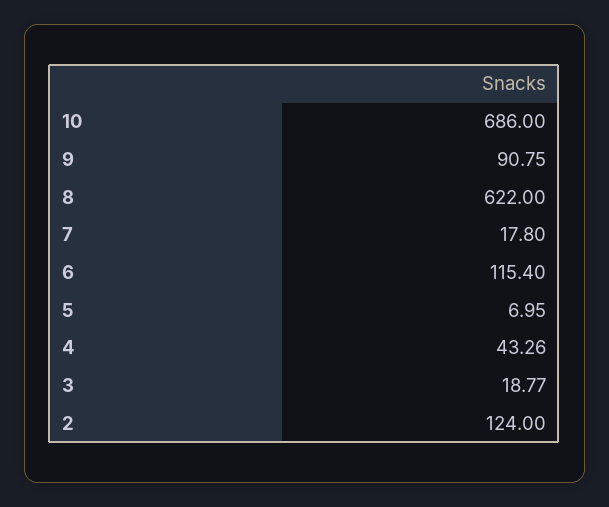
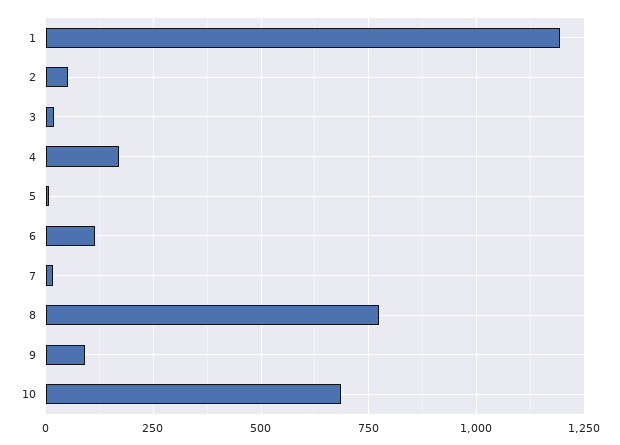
  {
    "10": 686,
    "9": 90.75,
-   "8": 622,
+   "8": 775,
    "7": 17.8,
    "6": 115.4,
    "5": 6.95,
-   "4": 43.26,
+   "4": 175,
    "3": 18.77,
-   "2": 124
+   "2": 50,
+   "1": 1200
  }

